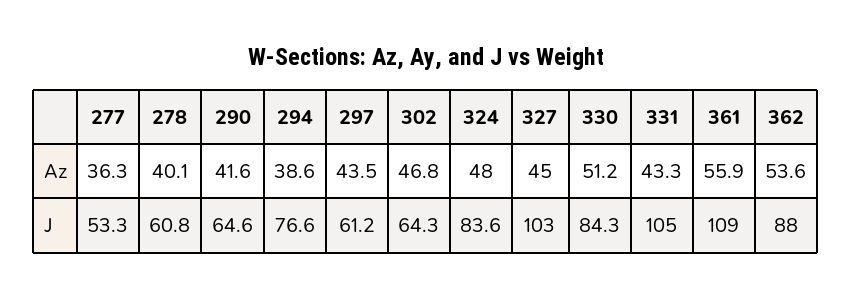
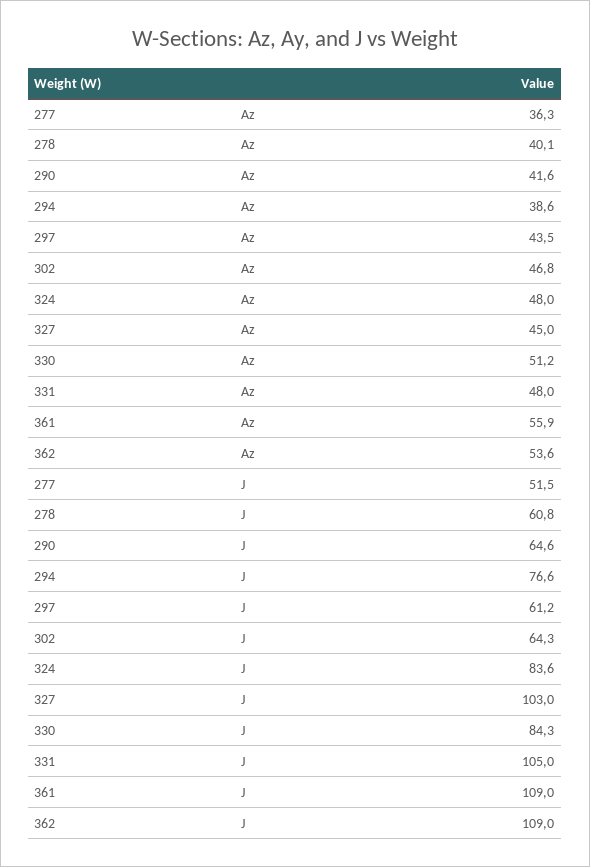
  {
    "277": {
      "Az": 36.3,
-     "J": 53.3
+     "J": 51.5
    },
    "278": {
      "Az": 40.1,
      "J": 60.8
    },
    "290": {
      "Az": 41.6,
      "J": 64.6
    },
    "294": {
      "Az": 38.6,
      "J": 76.6
    },
    "297": {
      "Az": 43.5,
      "J": 61.2
    },
    "302": {
      "Az": 46.8,
      "J": 64.3
    },
    "324": {
      "Az": 48,
      "J": 83.6
    },
    "327": {
      "Az": 45,
      "J": 103
    },
    "330": {
      "Az": 51.2,
      "J": 84.3
    },
    "331": {
-     "Az": 43.3,
+     "Az": 48,
      "J": 105
    },
    "361": {
      "Az": 55.9,
      "J": 109
    },
    "362": {
      "Az": 53.6,
-     "J": 88
+     "J": 109
    }
  }

